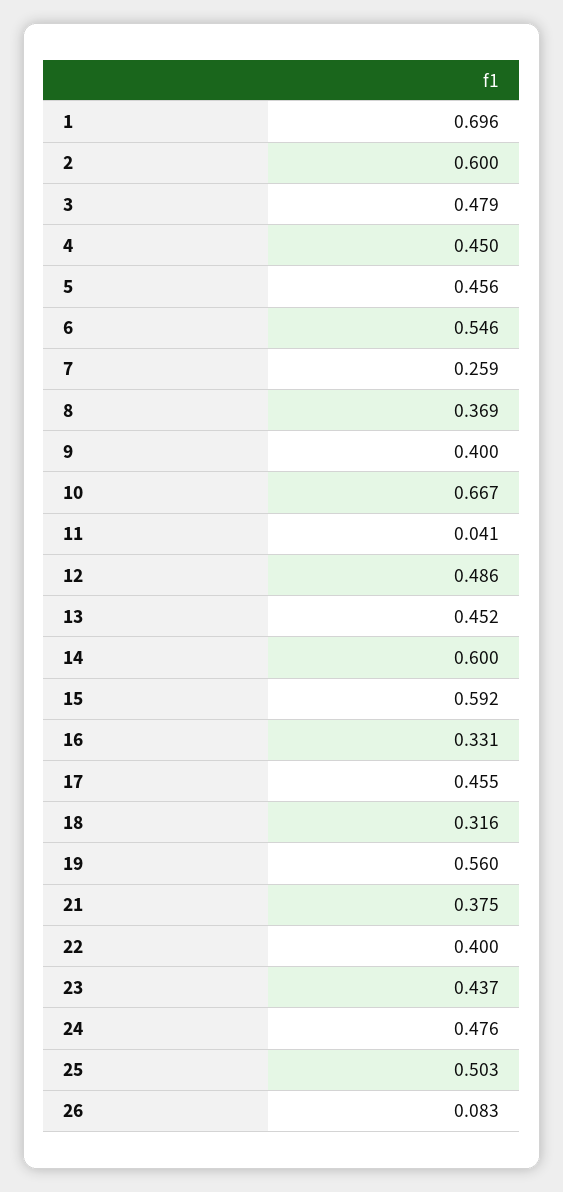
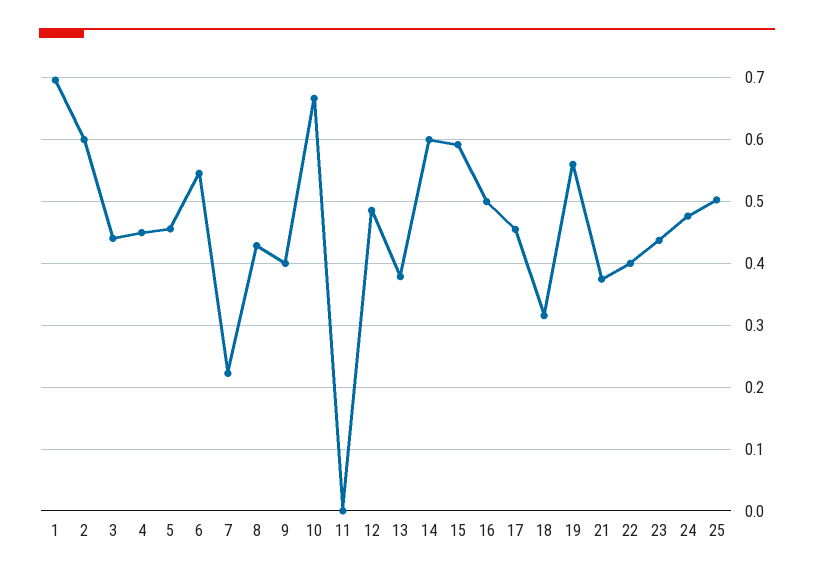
  {
    "1": 0.696,
    "2": 0.6,
-   "3": 0.479,
+   "3": 0.44,
    "4": 0.45,
    "5": 0.456,
    "6": 0.546,
-   "7": 0.259,
+   "7": 0.22,
-   "8": 0.369,
+   "8": 0.43,
    "9": 0.4,
    "10": 0.667,
-   "11": 0.041,
+   "11": 0,
    "12": 0.486,
-   "13": 0.452,
+   "13": 0.38,
    "14": 0.6,
    "15": 0.592,
-   "16": 0.331,
+   "16": 0.5,
    "17": 0.455,
    "18": 0.316,
    "19": 0.56,
    "21": 0.375,
    "22": 0.4,
    "23": 0.437,
    "24": 0.476,
-   "25": 0.503,
+   "25": 0.503
-   "26": 0.083
  }

